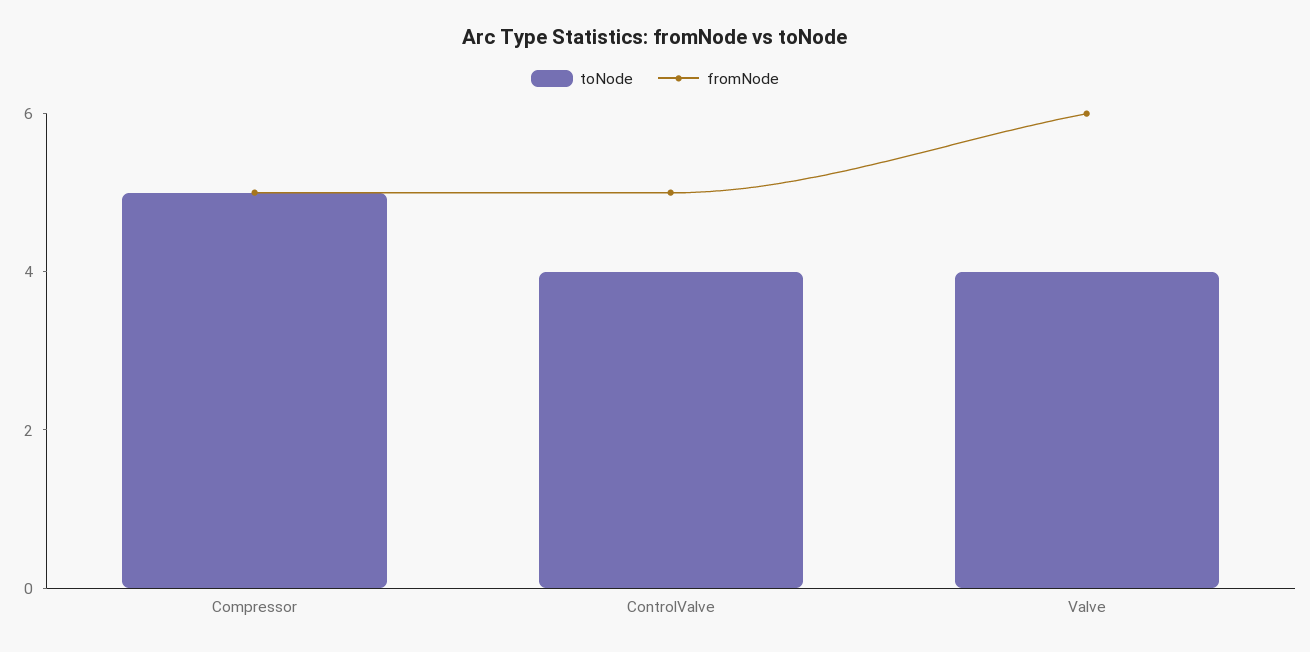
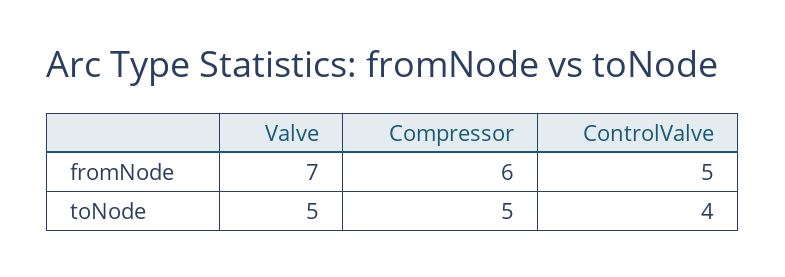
  {
    "toNode": {
      "Compressor": 5,
      "ControlValve": 4,
-     "Valve": 4
+     "Valve": 5
    },
    "fromNode": {
-     "Compressor": 5,
+     "Compressor": 6,
      "ControlValve": 5,
-     "Valve": 6
+     "Valve": 7
    }
  }

